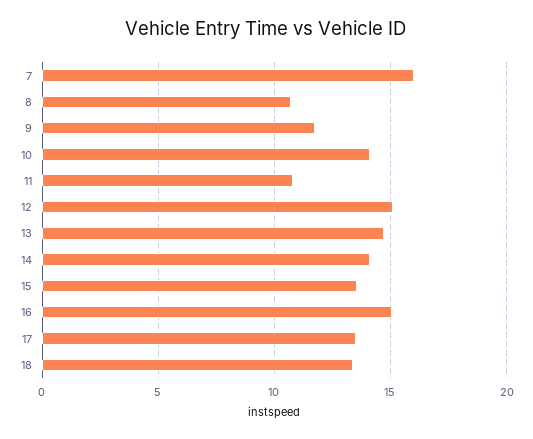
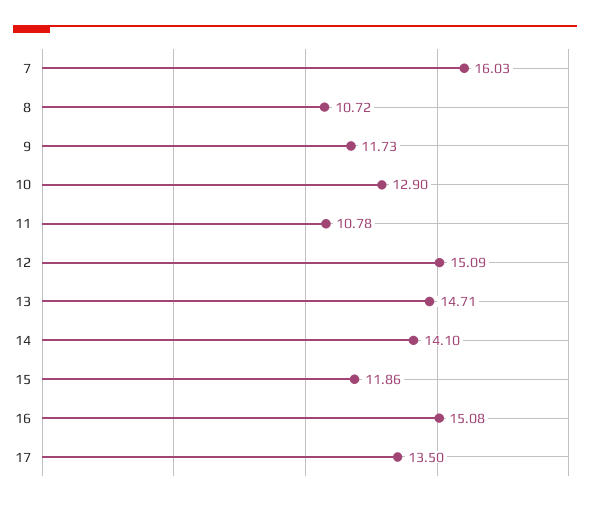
  {
    "7": 16.03,
    "8": 10.72,
    "9": 11.73,
-   "10": 14,
+   "10": 12.9,
    "11": 10.78,
    "12": 15.09,
    "13": 14.71,
    "14": 14.1,
-   "15": 13.5,
+   "15": 11.86,
    "16": 15.08,
-   "17": 13.5,
+   "17": 13.5
-   "18": 13.5
  }

